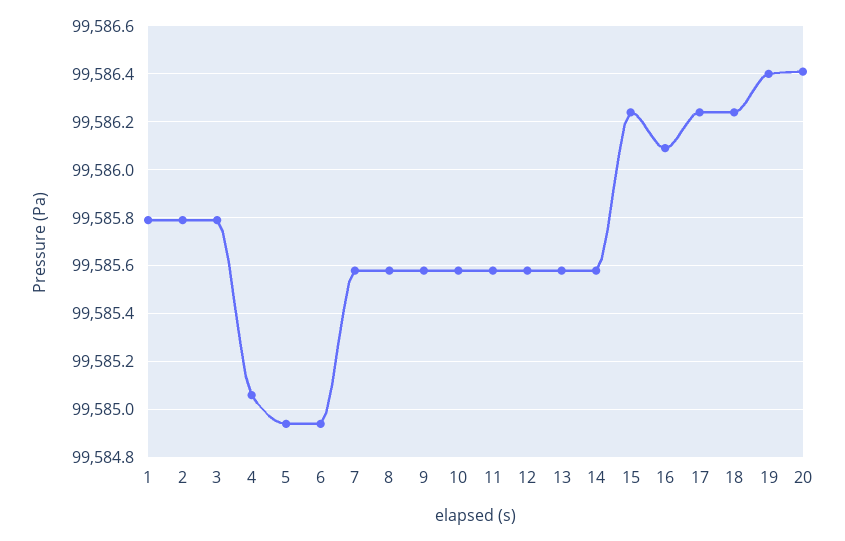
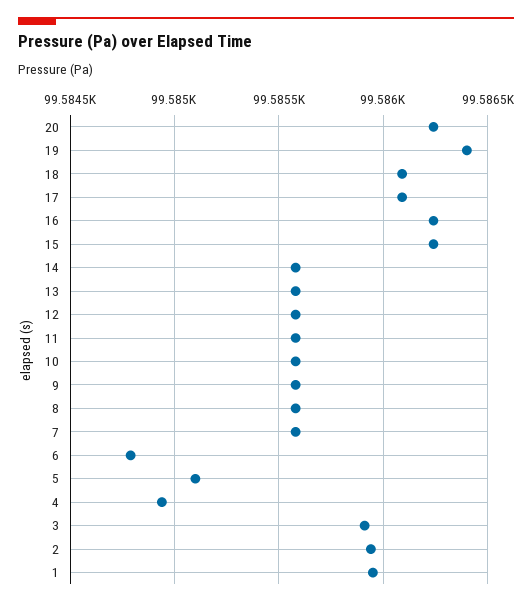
  {
-   "1": 99585.8,
+   "1": 99585.95,
-   "2": 99585.8,
+   "2": 99585.95,
-   "3": 99585.8,
+   "3": 99585.9,
-   "4": 99585.05,
+   "4": 99584.95,
-   "5": 99584.95,
+   "5": 99585.1,
-   "6": 99584.95,
+   "6": 99584.8,
    "7": 99585.6,
    "8": 99585.6,
    "9": 99585.6,
    "10": 99585.6,
    "11": 99585.6,
    "12": 99585.6,
    "13": 99585.6,
    "14": 99585.6,
    "15": 99586.25,
-   "16": 99586.1,
+   "16": 99586.25,
-   "17": 99586.25,
+   "17": 99586.1,
-   "18": 99586.25,
+   "18": 99586.1,
    "19": 99586.4,
-   "20": 99586.4
+   "20": 99586.25
  }

